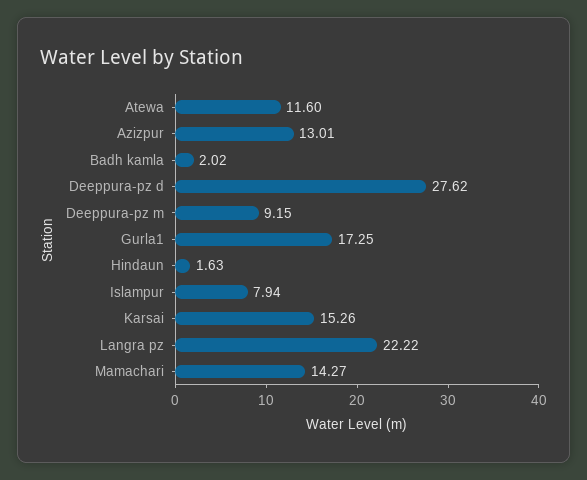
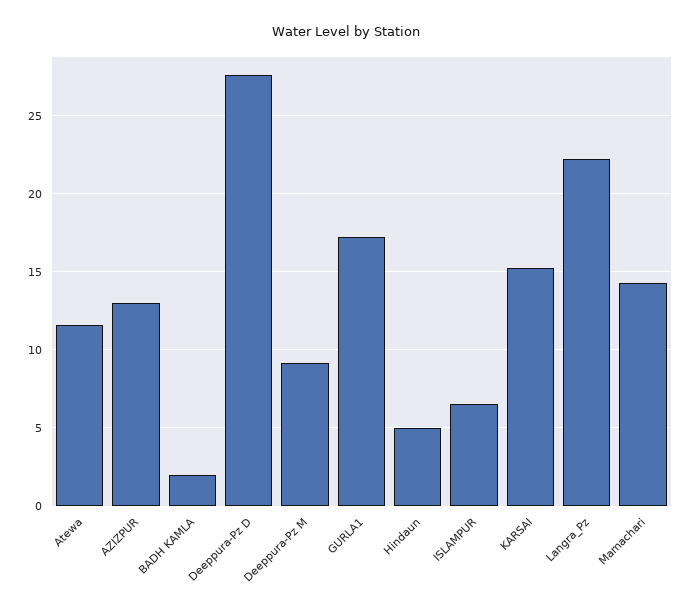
  {
    "Atewa": 11.6,
    "Azizpur": 13.01,
    "Badh kamla": 2.02,
    "Deeppura-pz d": 27.62,
    "Deeppura-pz m": 9.15,
    "Gurla1": 17.25,
-   "Hindaun": 1.63,
+   "Hindaun": 5,
-   "Islampur": 7.94,
+   "Islampur": 6.5,
    "Karsai": 15.26,
    "Langra pz": 22.22,
    "Mamachari": 14.27
  }

